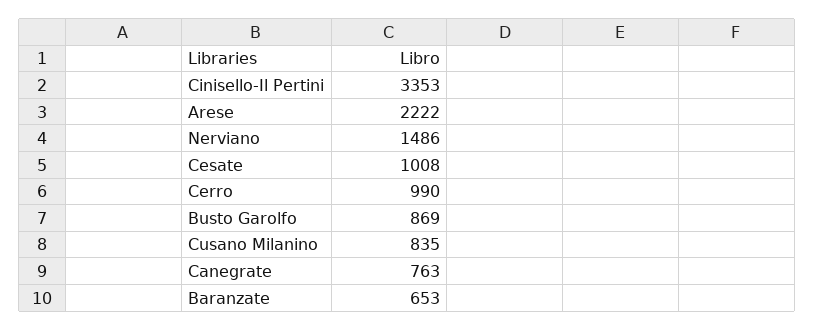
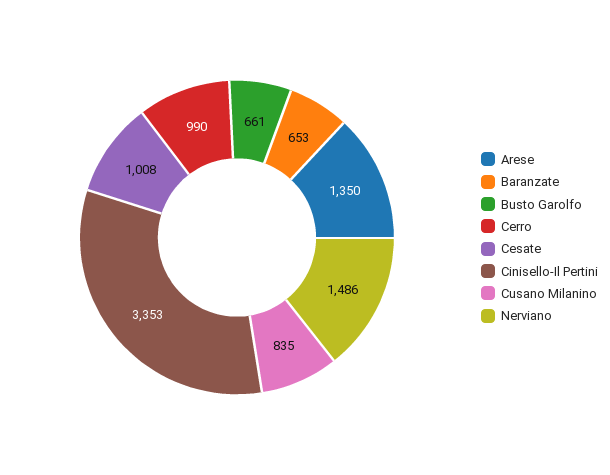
  {
    "Cinisello-Il Pertini": 3353,
-   "Arese": 2222,
+   "Arese": 1350,
    "Nerviano": 1486,
    "Cesate": 1008,
    "Cerro": 990,
-   "Busto Garolfo": 869,
+   "Busto Garolfo": 661,
    "Cusano Milanino": 835,
-   "Canegrate": 763,
    "Baranzate": 653
  }

